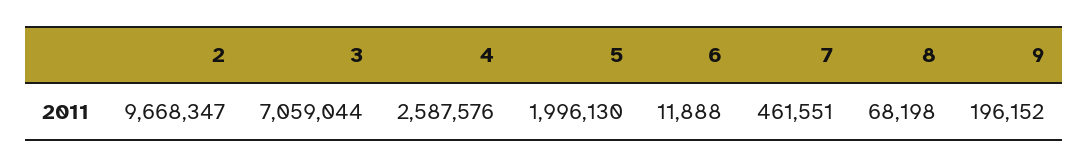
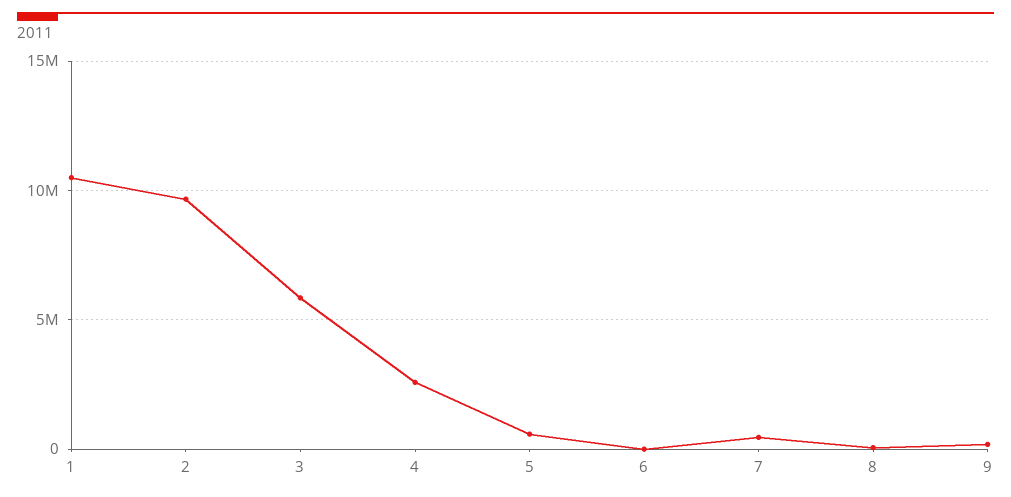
  {
    "2": 9668347,
-   "3": 7059044,
+   "3": 6000000,
    "4": 2587576,
-   "5": 1996130,
+   "5": 500000,
    "6": 11888,
    "7": 461551,
    "8": 68198,
-   "9": 196152
+   "9": 196152,
+   "1": 10500000
  }

